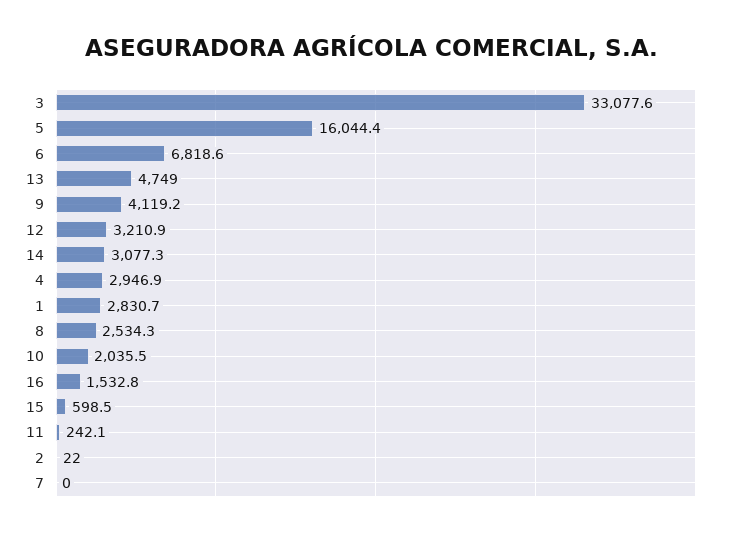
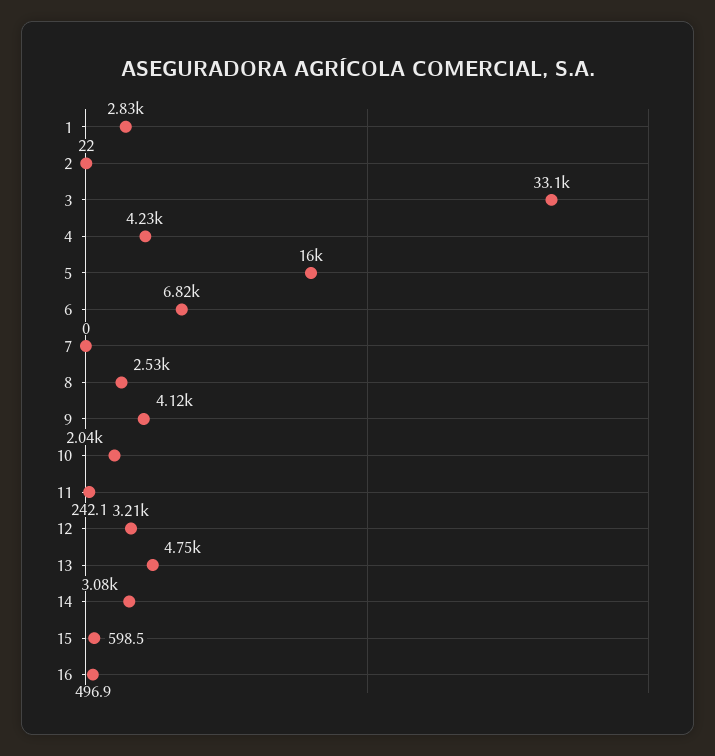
  {
    "3": 33077.6,
    "5": 16044.4,
    "6": 6818.6,
    "13": 4749,
    "9": 4119.2,
    "12": 3210.9,
    "14": 3077.3,
-   "4": 2946.9,
+   "4": 4230,
    "1": 2830.7,
    "8": 2534.3,
    "10": 2035.5,
-   "16": 1532.8,
+   "16": 496.9,
    "15": 598.5,
    "11": 242.1,
    "2": 22,
    "7": 0
  }

